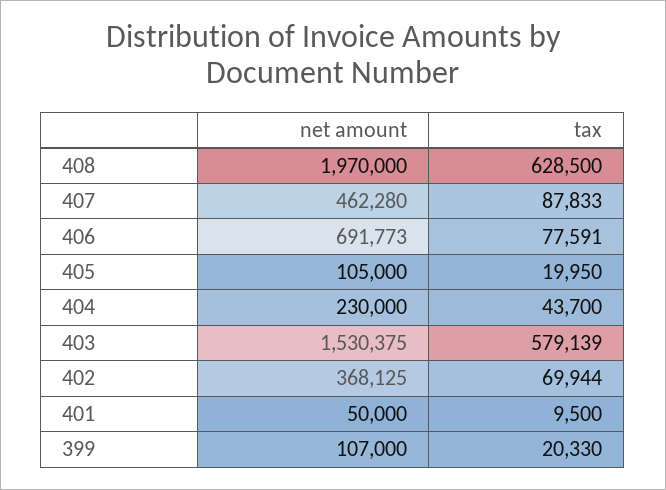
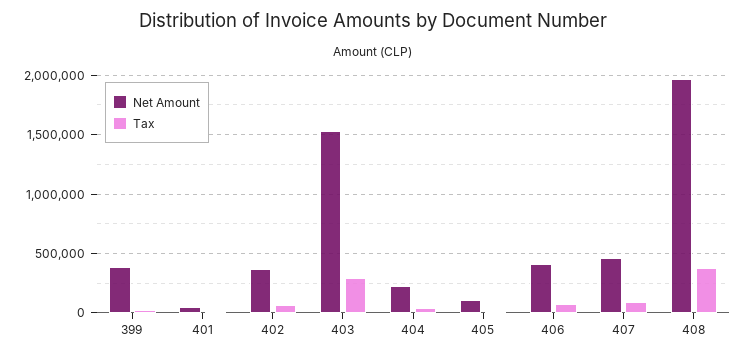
  {
    "net amount": {
      "408": 1970000,
      "407": 462280,
-     "406": 691773,
+     "406": 400000,
      "405": 105000,
      "404": 230000,
      "403": 1530375,
      "402": 368125,
      "401": 50000,
-     "399": 107000
+     "399": 400000
    },
    "tax": {
-     "408": 628500,
+     "408": 400000,
      "407": 87833,
      "406": 77591,
      "405": 19950,
      "404": 43700,
-     "403": 579139,
+     "403": 300000,
      "402": 69944,
      "401": 9500,
      "399": 20330
    }
  }

